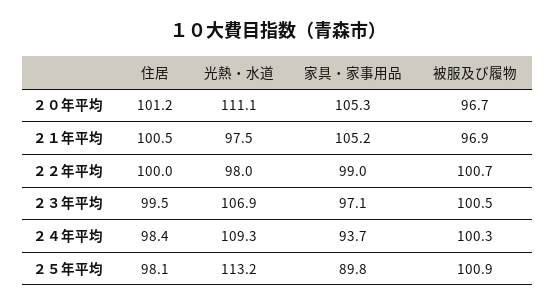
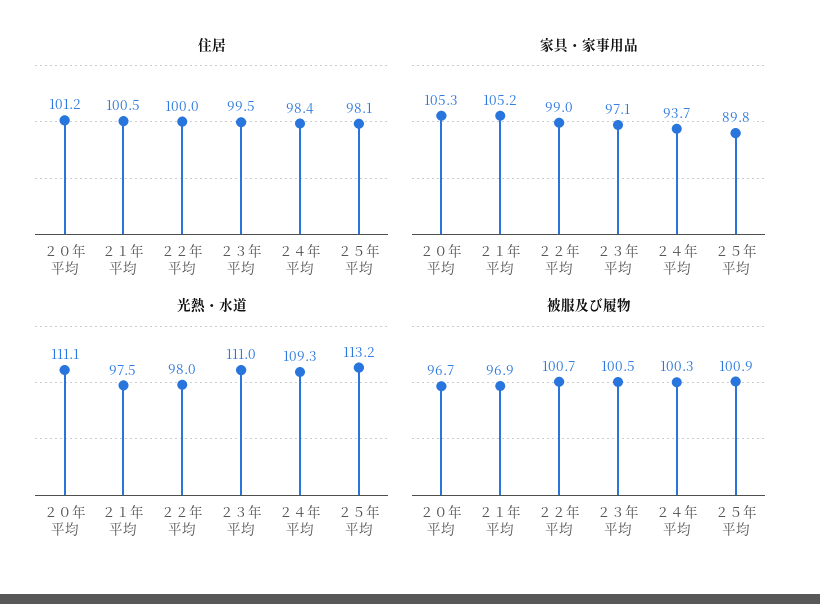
  {
    "住居": {
      "２０年平均": 101.2,
      "２１年平均": 100.5,
      "２２年平均": 100,
      "２３年平均": 99.5,
      "２４年平均": 98.4,
      "２５年平均": 98.1
    },
    "光熱・水道": {
      "２０年平均": 111.1,
      "２１年平均": 97.5,
      "２２年平均": 98,
-     "２３年平均": 106.9,
+     "２３年平均": 111,
      "２４年平均": 109.3,
      "２５年平均": 113.2
    },
    "家具・家事用品": {
      "２０年平均": 105.3,
      "２１年平均": 105.2,
      "２２年平均": 99,
      "２３年平均": 97.1,
      "２４年平均": 93.7,
      "２５年平均": 89.8
    },
    "被服及び履物": {
      "２０年平均": 96.7,
      "２１年平均": 96.9,
      "２２年平均": 100.7,
      "２３年平均": 100.5,
      "２４年平均": 100.3,
      "２５年平均": 100.9
    }
  }

